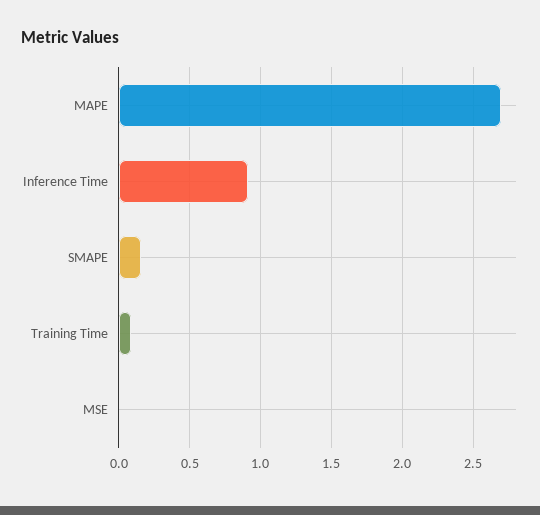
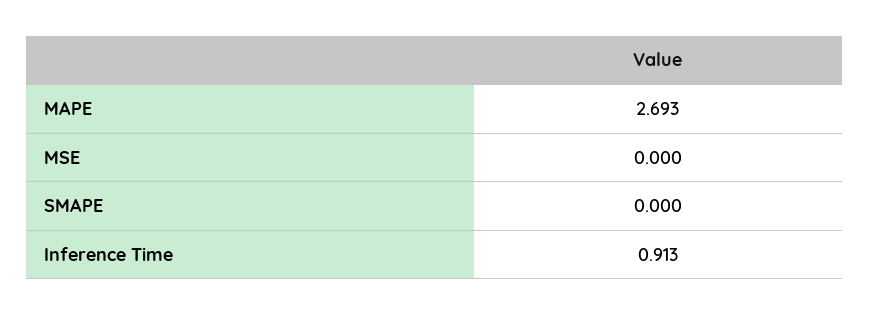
  {
    "MAPE": 2.693,
    "Inference Time": 0.913,
-   "SMAPE": 0.15,
+   "SMAPE": 0,
-   "Training Time": 0.1,
    "MSE": 0
  }

